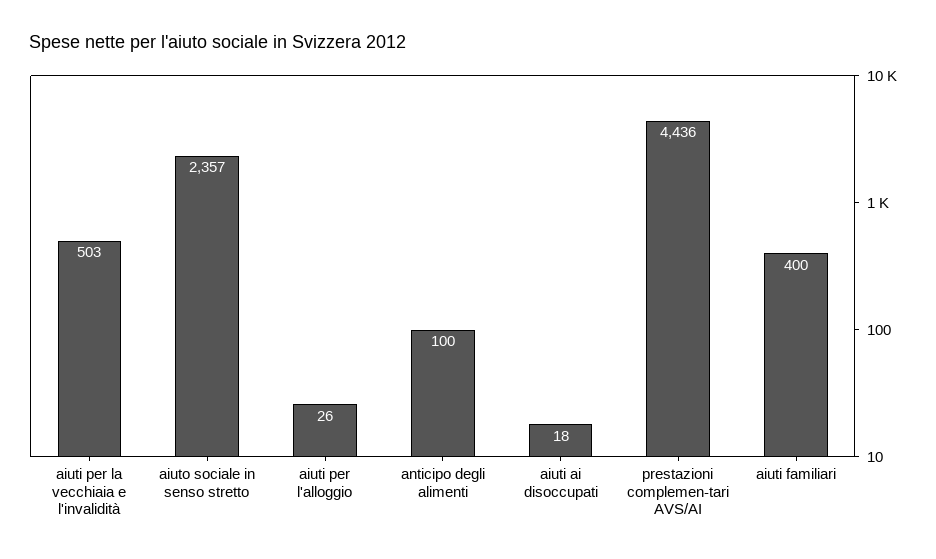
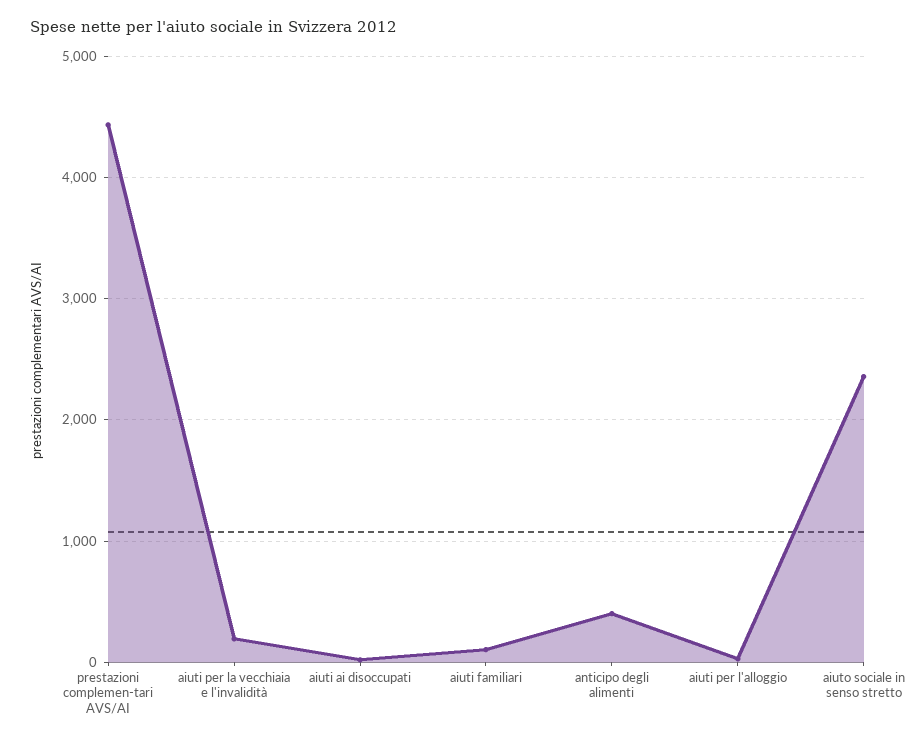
  {
-   "aiuti per la vecchiaia e l'invalidità": 503,
+   "aiuti per la vecchiaia e l'invalidità": 200,
    "aiuto sociale in senso stretto": 2357,
    "aiuti per l'alloggio": 26,
-   "anticipo degli alimenti": 100,
+   "anticipo degli alimenti": 400,
    "aiuti ai disoccupati": 18,
    "prestazioni complemen-tari AVS/AI": 4436,
-   "aiuti familiari": 400
+   "aiuti familiari": 100
  }

